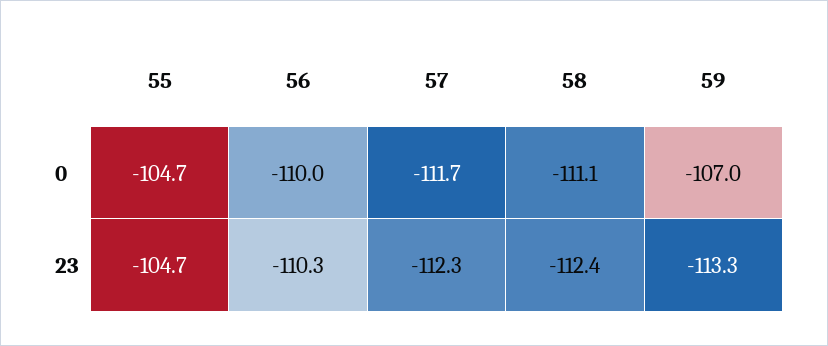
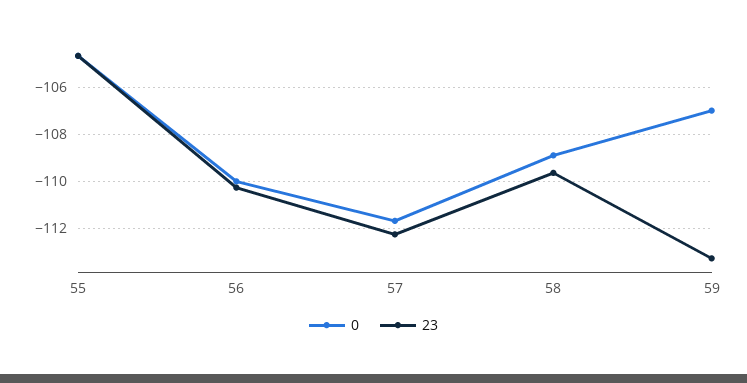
  {
    "0": {
      "55": -104.7,
      "56": -110,
      "57": -111.7,
-     "58": -111.1,
+     "58": -109,
      "59": -107
    },
    "23": {
      "55": -104.7,
      "56": -110.3,
      "57": -112.3,
-     "58": -112.4,
+     "58": -109.5,
      "59": -113.3
    }
  }

